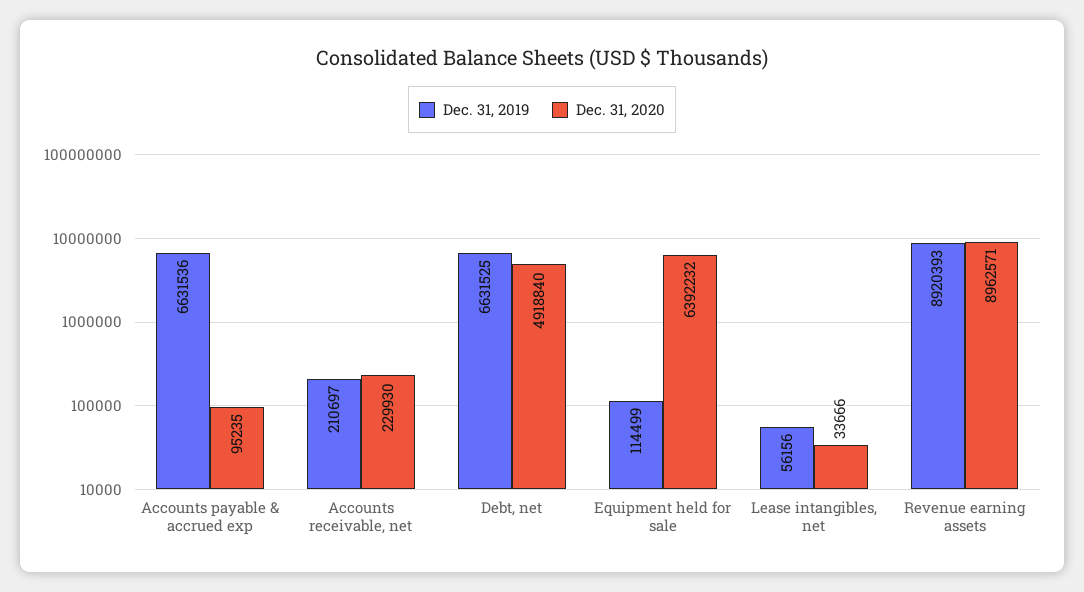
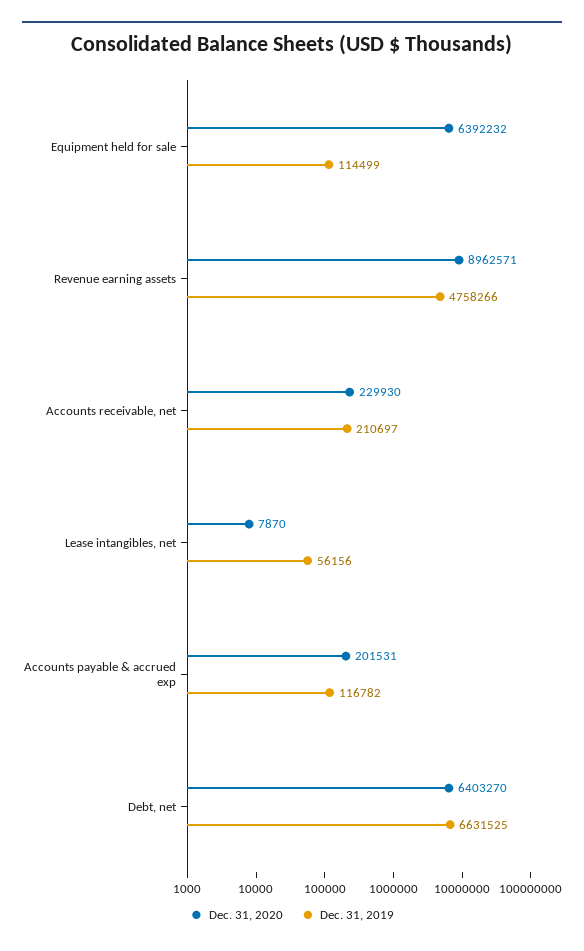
  {
    "Dec. 31, 2019": {
-     "Accounts payable & accrued exp": 6631536,
+     "Accounts payable & accrued exp": 116782,
      "Accounts receivable, net": 210697,
      "Debt, net": 6631525,
      "Equipment held for sale": 114499,
      "Lease intangibles, net": 56156,
-     "Revenue earning assets": 8920393
+     "Revenue earning assets": 4758266
    },
    "Dec. 31, 2020": {
-     "Accounts payable & accrued exp": 95235,
+     "Accounts payable & accrued exp": 201531,
      "Accounts receivable, net": 229930,
-     "Debt, net": 4918840,
+     "Debt, net": 6403270,
      "Equipment held for sale": 6392232,
-     "Lease intangibles, net": 33666,
+     "Lease intangibles, net": 7870,
      "Revenue earning assets": 8962571
    }
  }

